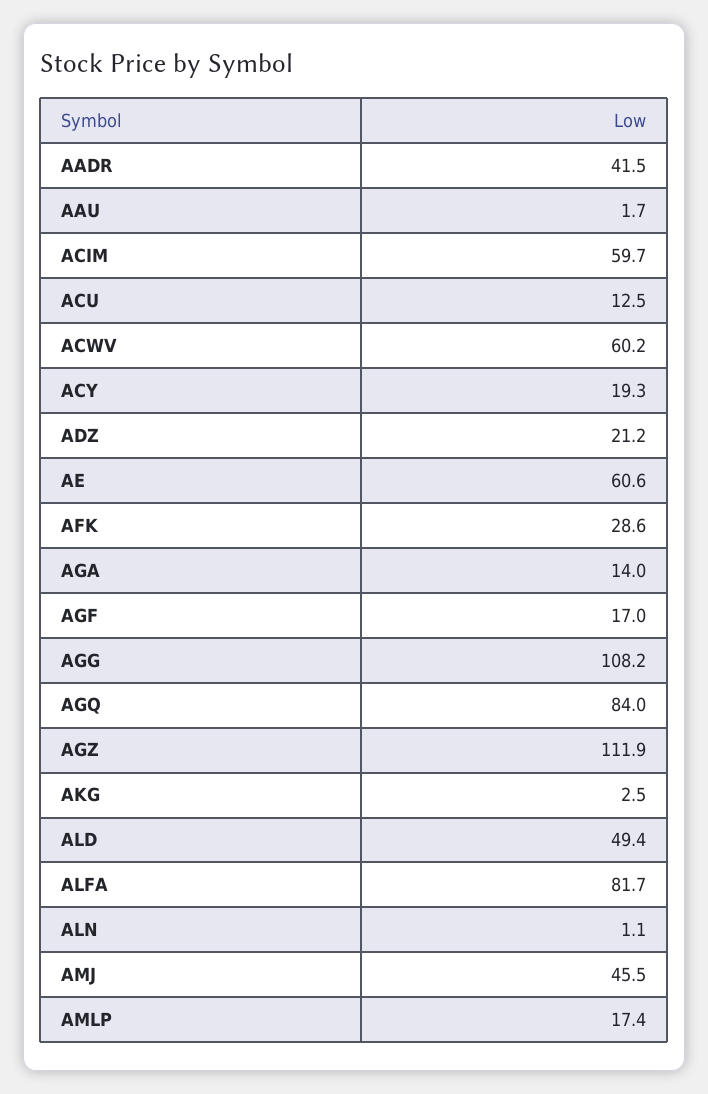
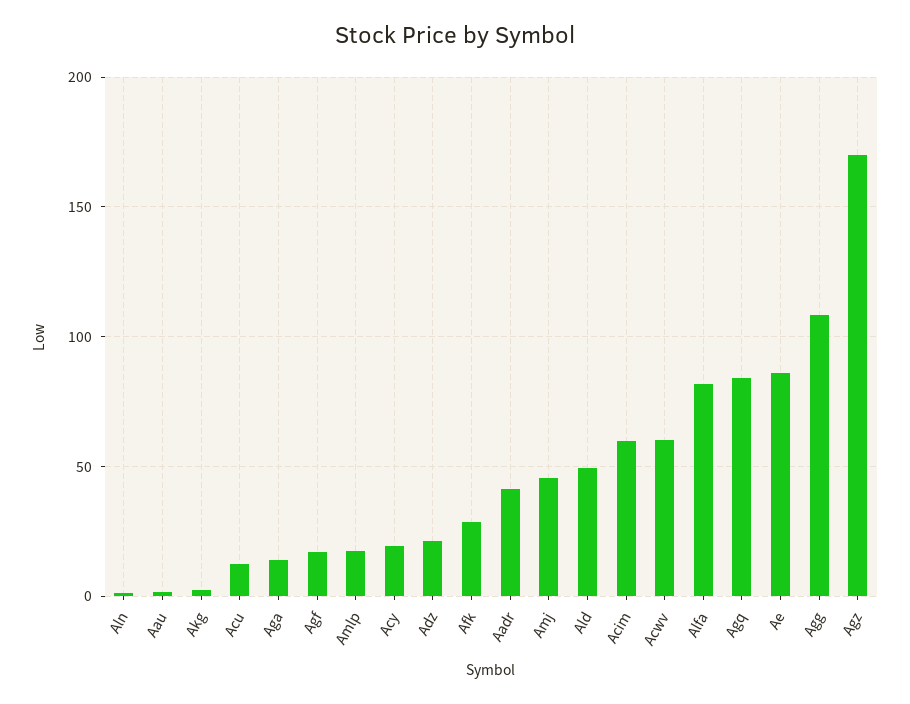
  {
    "AADR": 41.5,
    "AAU": 1.7,
    "ACIM": 59.7,
    "ACU": 12.5,
    "ACWV": 60.2,
    "ACY": 19.3,
    "ADZ": 21.2,
-   "AE": 60.6,
+   "AE": 85,
    "AFK": 28.6,
    "AGA": 14,
    "AGF": 17,
    "AGG": 108.2,
    "AGQ": 84,
-   "AGZ": 111.9,
+   "AGZ": 170,
    "AKG": 2.5,
    "ALD": 49.4,
    "ALFA": 81.7,
    "ALN": 1.1,
    "AMJ": 45.5,
    "AMLP": 17.4
  }

